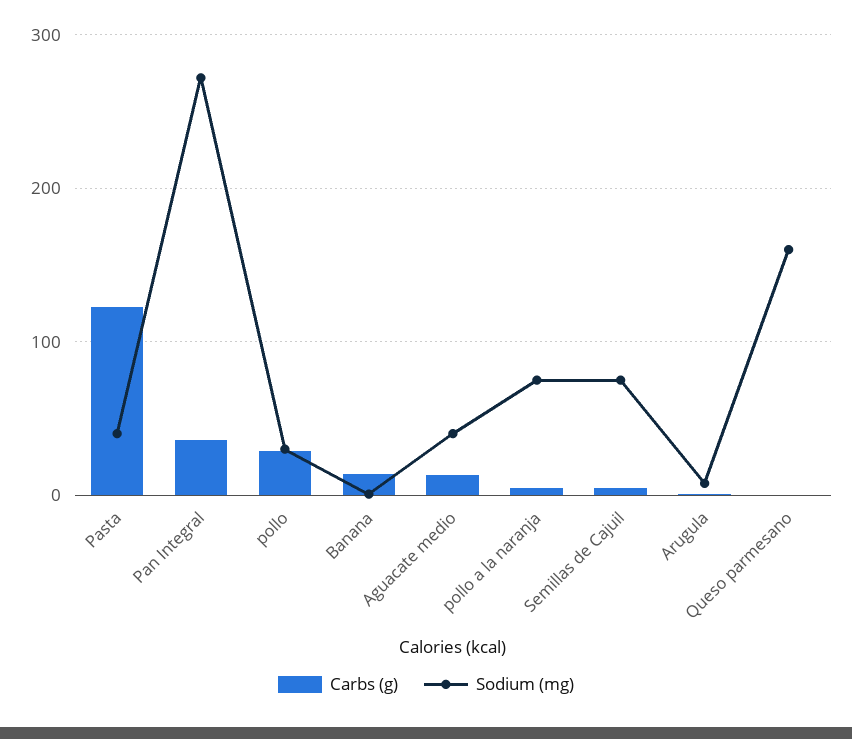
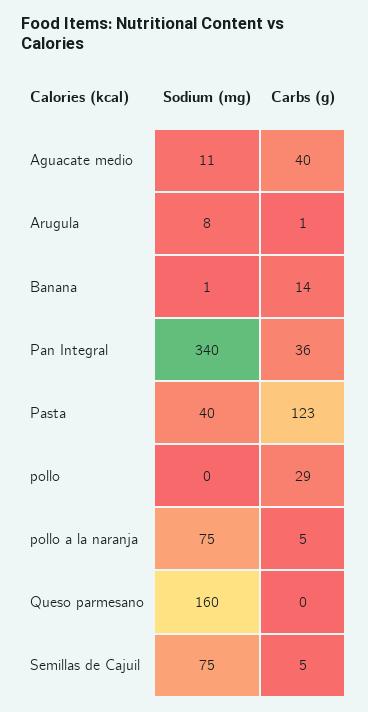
  {
    "Carbs (g)": {
      "Pasta": 123,
      "Pan Integral": 36,
      "pollo": 29,
      "Banana": 14,
-     "Aguacate medio": 10,
+     "Aguacate medio": 40,
      "pollo a la naranja": 5,
      "Semillas de Cajuil": 5,
      "Arugula": 1,
      "Queso parmesano": 0
    },
    "Sodium (mg)": {
      "Pasta": 40,
-     "Pan Integral": 270,
+     "Pan Integral": 340,
-     "pollo": 30,
+     "pollo": 0,
      "Banana": 1,
-     "Aguacate medio": 40,
+     "Aguacate medio": 11,
      "pollo a la naranja": 75,
      "Semillas de Cajuil": 75,
      "Arugula": 8,
      "Queso parmesano": 160
    }
  }

